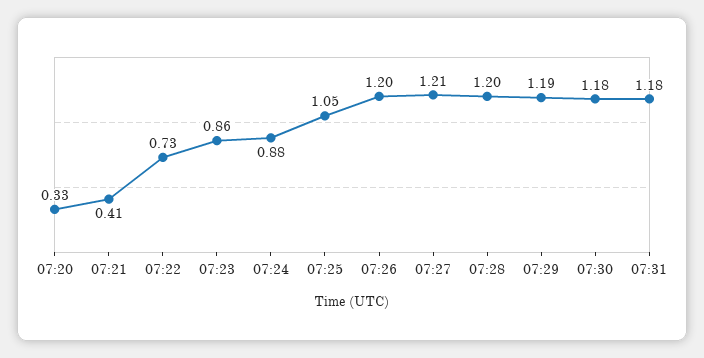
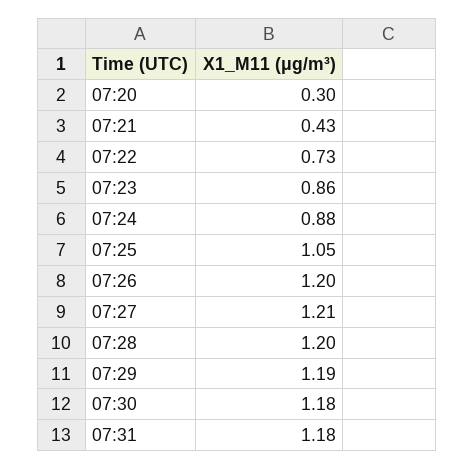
  {
-   "07:20": 0.33,
+   "07:20": 0.3,
-   "07:21": 0.41,
+   "07:21": 0.43,
    "07:22": 0.73,
    "07:23": 0.86,
    "07:24": 0.88,
    "07:25": 1.05,
    "07:26": 1.2,
    "07:27": 1.21,
    "07:28": 1.2,
    "07:29": 1.19,
    "07:30": 1.18,
    "07:31": 1.18
  }

